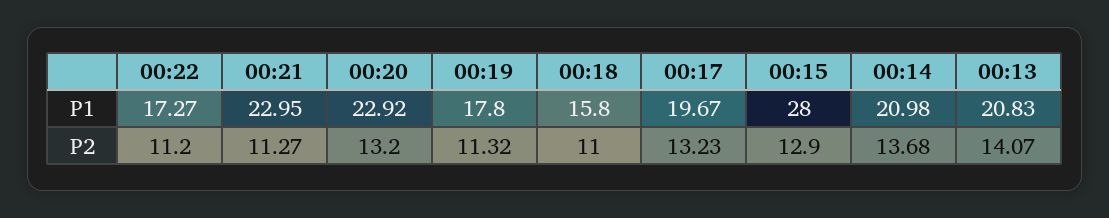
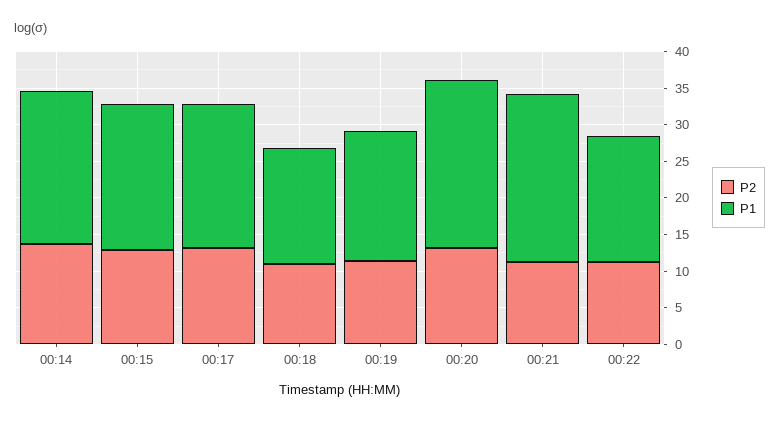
  {
    "P1": {
      "00:22": 17.27,
      "00:21": 22.95,
      "00:20": 22.92,
      "00:19": 17.8,
      "00:18": 15.8,
      "00:17": 19.67,
-     "00:15": 28,
+     "00:15": 20,
-     "00:14": 20.98,
+     "00:14": 20.98
-     "00:13": 20.83
    },
    "P2": {
      "00:22": 11.2,
      "00:21": 11.27,
      "00:20": 13.2,
      "00:19": 11.32,
      "00:18": 11,
      "00:17": 13.23,
      "00:15": 12.9,
-     "00:14": 13.68,
+     "00:14": 13.68
-     "00:13": 14.07
    }
  }

